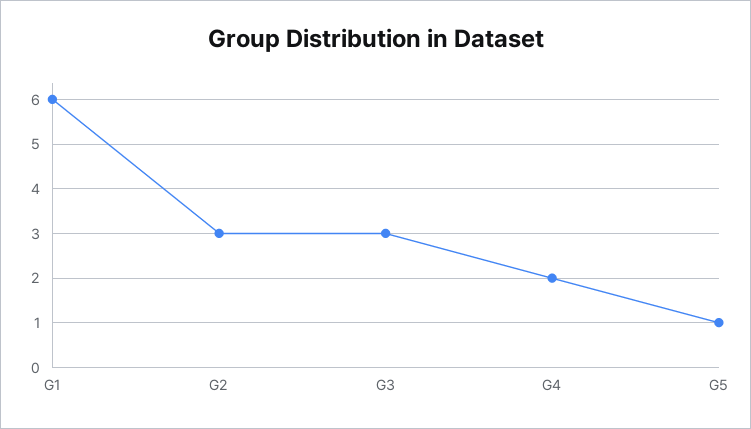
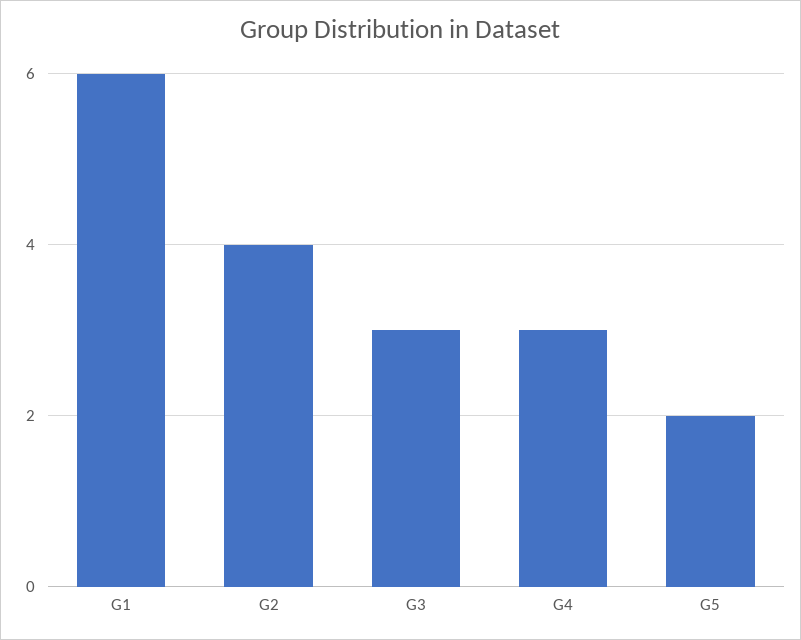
  {
    "G1": 6,
-   "G2": 3,
+   "G2": 4,
    "G3": 3,
-   "G4": 2,
+   "G4": 3,
-   "G5": 1
+   "G5": 2
  }

